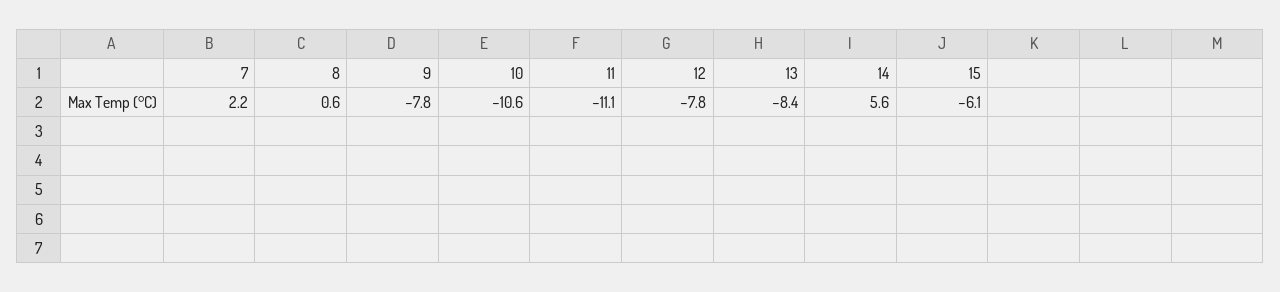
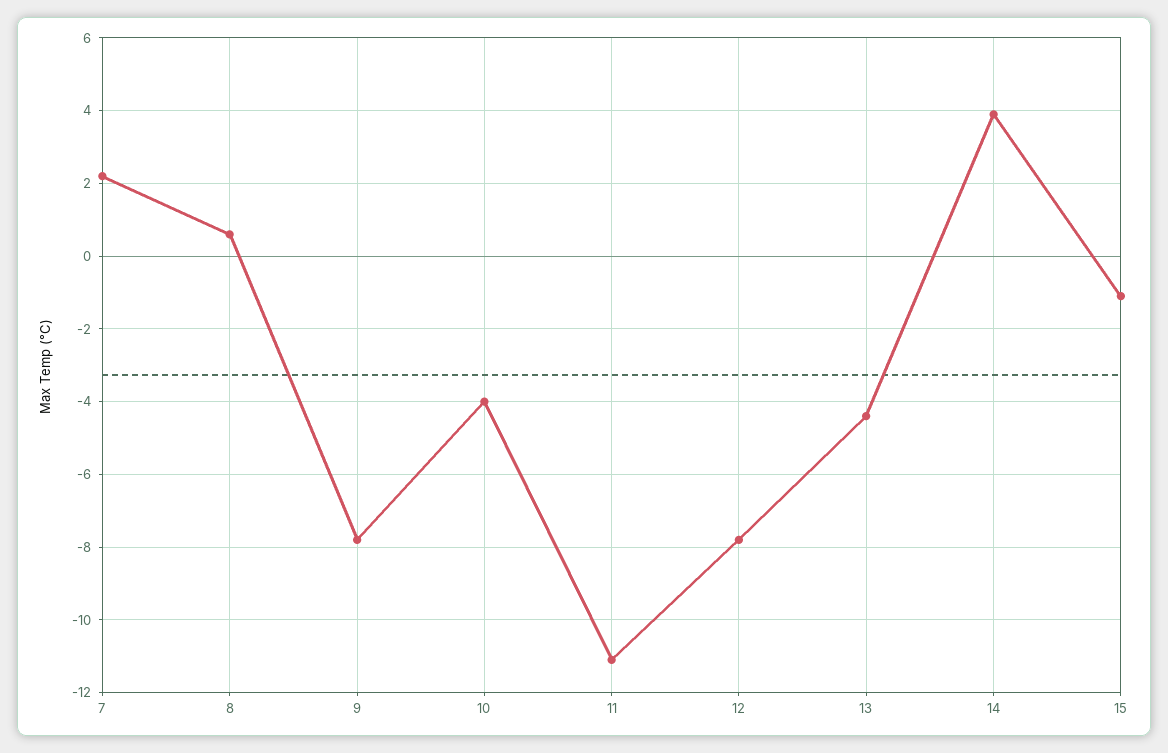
  {
    "7": 2.2,
    "8": 0.6,
    "9": -7.8,
-   "10": -10.6,
+   "10": -4,
    "11": -11.1,
    "12": -7.8,
-   "13": -8.4,
+   "13": -4.5,
-   "14": 5.6,
+   "14": 4,
-   "15": -6.1
+   "15": -1
  }

